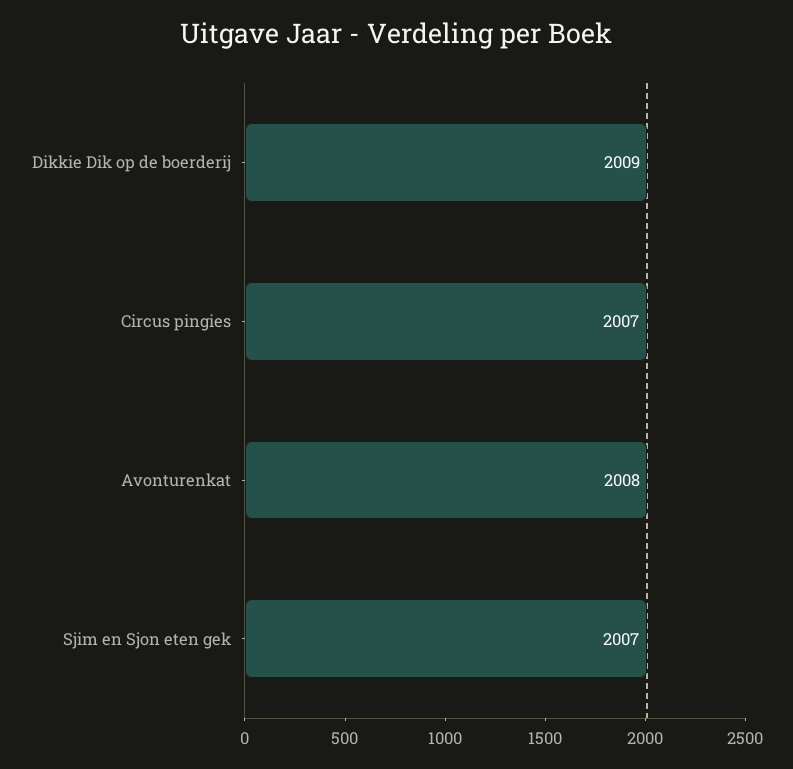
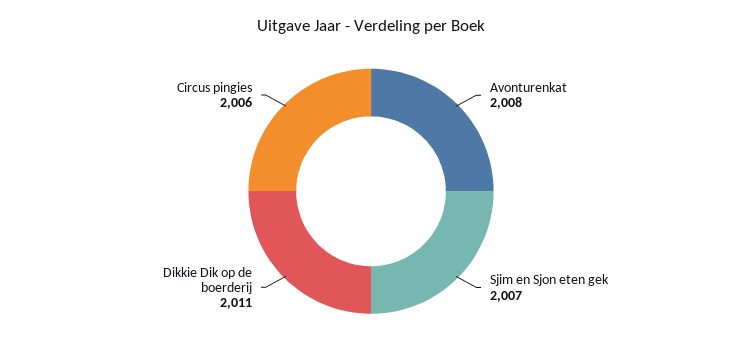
  {
-   "Dikkie Dik op de boerderij": 2009,
+   "Dikkie Dik op de boerderij": 2011,
-   "Circus pingies": 2007,
+   "Circus pingies": 2006,
    "Avonturenkat": 2008,
    "Sjim en Sjon eten gek": 2007
  }

